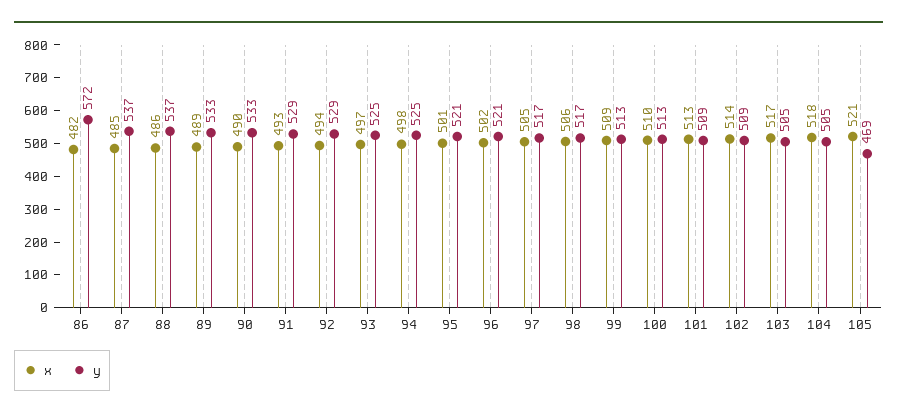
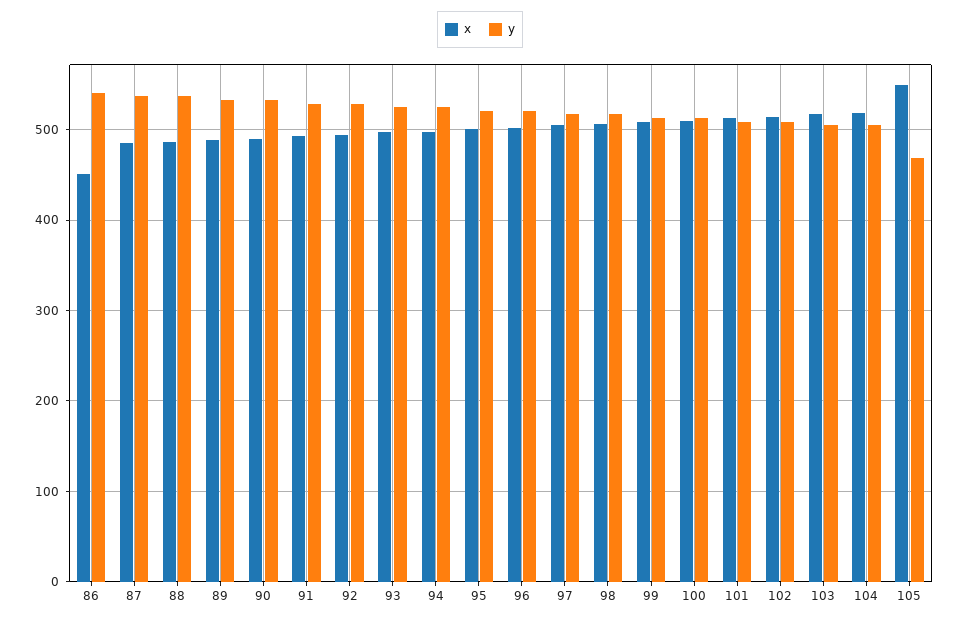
  {
    "x": {
-     "86": 482,
+     "86": 450,
      "87": 485,
      "88": 486,
      "89": 489,
      "90": 490,
      "91": 493,
      "92": 494,
      "93": 497,
      "94": 498,
      "95": 501,
      "96": 502,
      "97": 505,
      "98": 506,
      "99": 509,
      "100": 510,
      "101": 513,
      "102": 514,
      "103": 517,
      "104": 518,
-     "105": 521
+     "105": 550
    },
    "y": {
-     "86": 572,
+     "86": 540,
      "87": 537,
      "88": 537,
      "89": 533,
      "90": 533,
      "91": 529,
      "92": 529,
      "93": 525,
      "94": 525,
      "95": 521,
      "96": 521,
      "97": 517,
      "98": 517,
      "99": 513,
      "100": 513,
      "101": 509,
      "102": 509,
      "103": 505,
      "104": 505,
      "105": 469
    }
  }

